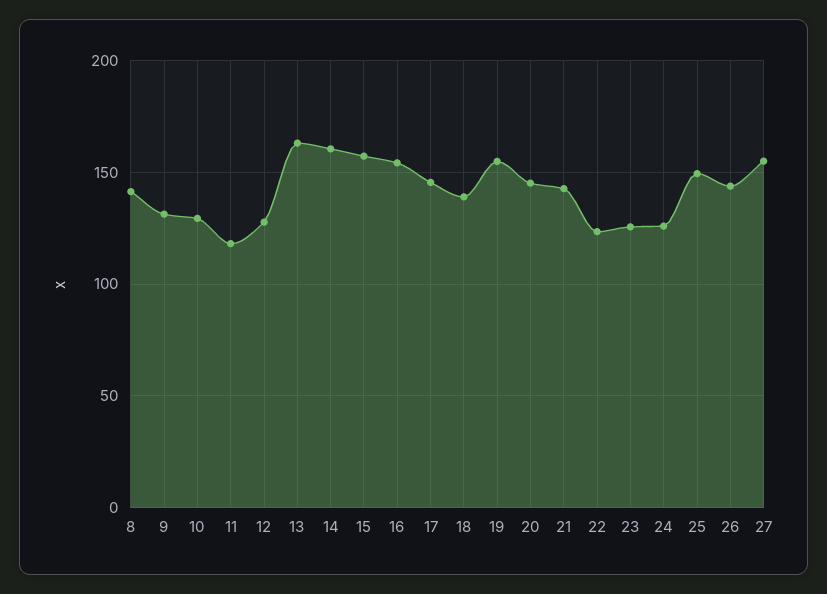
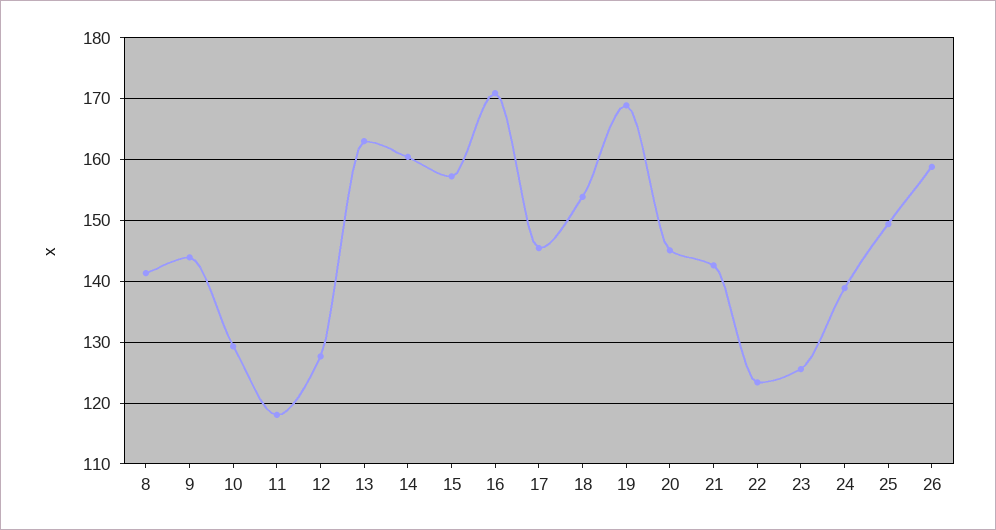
  {
    "8": 141,
-   "9": 130,
+   "9": 144,
    "10": 129,
    "11": 118,
    "12": 128,
    "13": 163,
    "14": 160,
    "15": 157,
-   "16": 155,
+   "16": 171,
    "17": 145,
-   "18": 140,
+   "18": 154,
-   "19": 155,
+   "19": 169,
    "20": 145,
    "21": 143,
    "22": 123,
    "23": 126,
-   "24": 125,
+   "24": 139,
    "25": 149,
-   "26": 145,
+   "26": 159
-   "27": 155
  }

